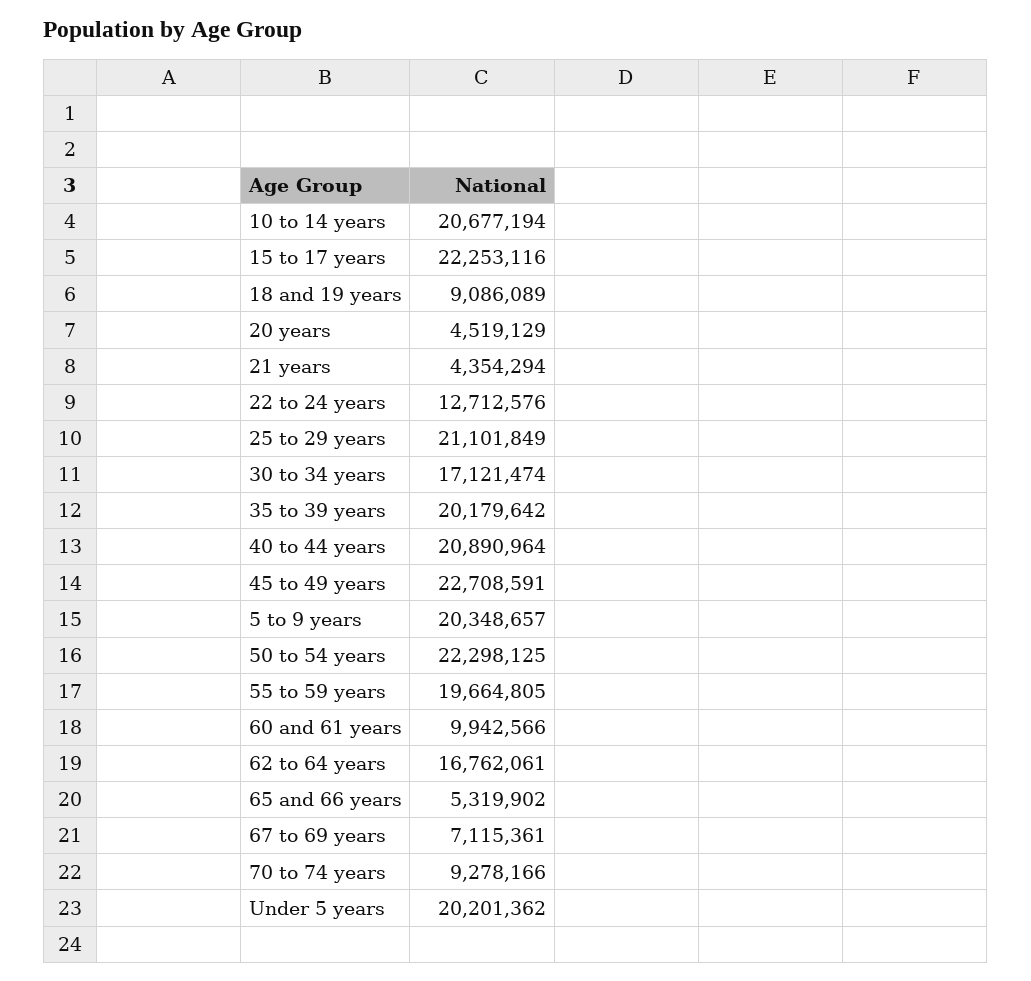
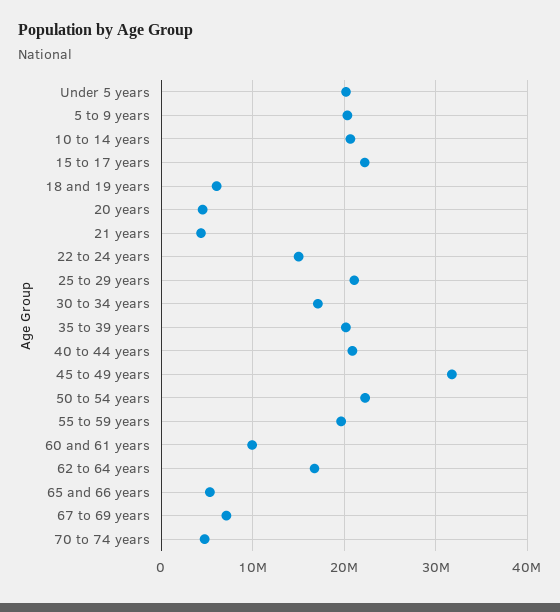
  {
    "10 to 14 years": 20677194,
    "15 to 17 years": 22253116,
-   "18 and 19 years": 9086089,
+   "18 and 19 years": 6000000,
    "20 years": 4519129,
    "21 years": 4354294,
-   "22 to 24 years": 12712576,
+   "22 to 24 years": 15000000,
    "25 to 29 years": 21101849,
    "30 to 34 years": 17121474,
    "35 to 39 years": 20179642,
    "40 to 44 years": 20890964,
-   "45 to 49 years": 22708591,
+   "45 to 49 years": 32000000,
    "5 to 9 years": 20348657,
    "50 to 54 years": 22298125,
    "55 to 59 years": 19664805,
    "60 and 61 years": 9942566,
    "62 to 64 years": 16762061,
    "65 and 66 years": 5319902,
    "67 to 69 years": 7115361,
-   "70 to 74 years": 9278166,
+   "70 to 74 years": 5000000,
    "Under 5 years": 20201362
  }

